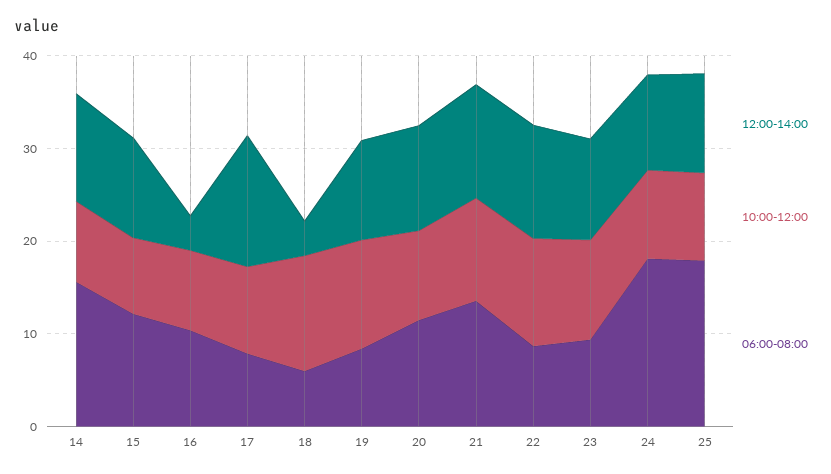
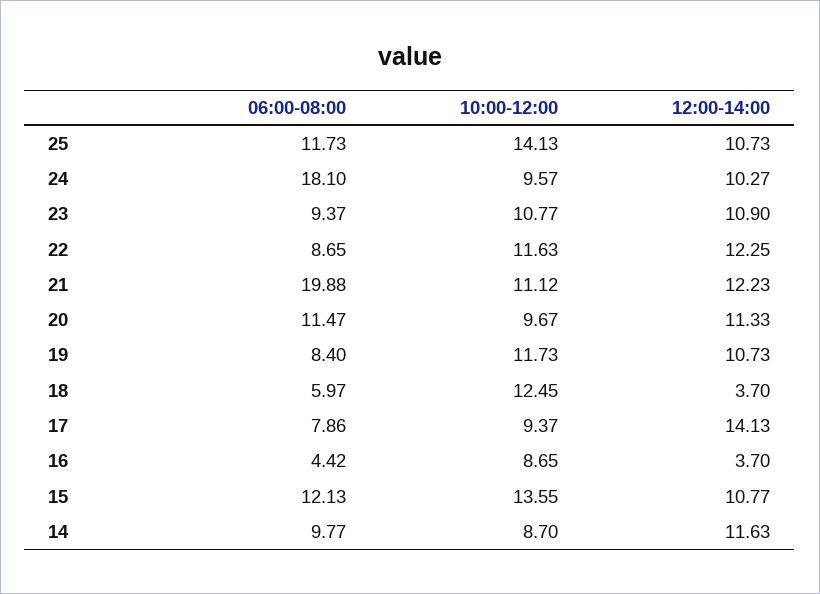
  {
    "12:00-14:00": {
      "14": 11.63,
      "15": 10.77,
      "16": 3.7,
      "17": 14.13,
      "18": 3.7,
      "19": 10.73,
      "20": 11.33,
      "21": 12.23,
      "22": 12.25,
      "23": 10.9,
      "24": 10.27,
      "25": 10.73
    },
    "10:00-12:00": {
      "14": 8.7,
-     "15": 8,
+     "15": 13.55,
      "16": 8.65,
      "17": 9.37,
      "18": 12.45,
      "19": 11.73,
      "20": 9.67,
      "21": 11.12,
      "22": 11.63,
      "23": 10.77,
      "24": 9.57,
-     "25": 10
+     "25": 14.13
    },
    "06:00-08:00": {
-     "14": 16,
+     "14": 9.77,
      "15": 12.13,
-     "16": 10,
+     "16": 4.42,
      "17": 7.86,
      "18": 5.97,
      "19": 8.4,
      "20": 11.47,
-     "21": 14,
+     "21": 19.88,
      "22": 8.65,
      "23": 9.37,
      "24": 18.1,
-     "25": 18
+     "25": 11.73
    }
  }

